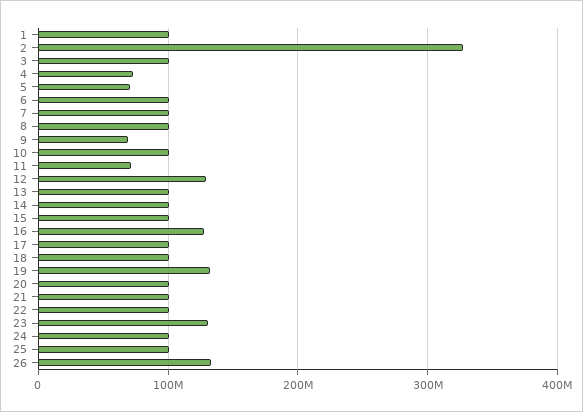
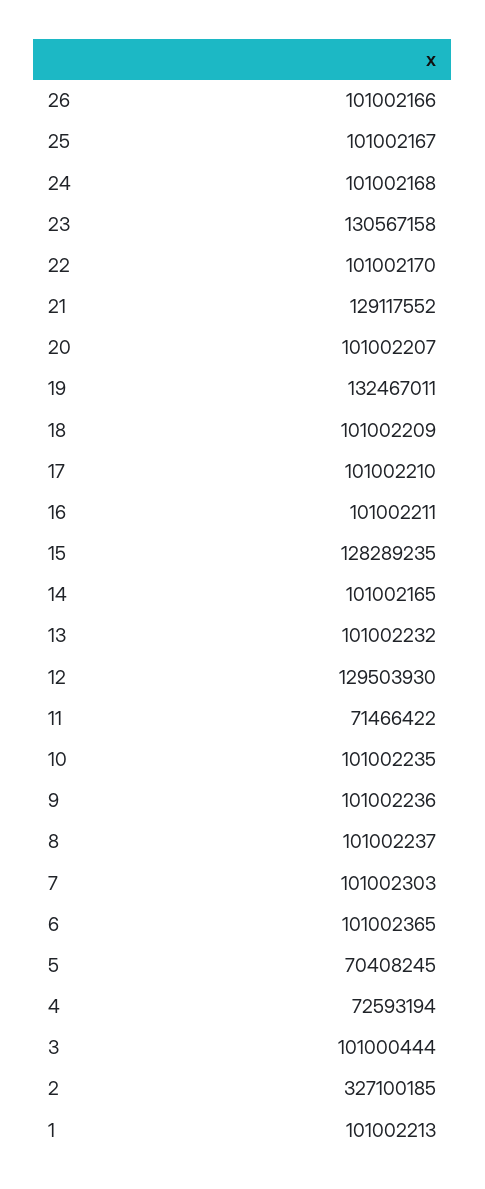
  {
    "1": 101002213,
    "2": 327100185,
    "3": 101000444,
    "4": 72593194,
    "5": 70408245,
    "6": 101002365,
    "7": 101002303,
    "8": 101002237,
-   "9": 70000000,
+   "9": 101002236,
    "10": 101002235,
    "11": 71466422,
    "12": 129503930,
    "13": 101002232,
    "14": 101002165,
-   "15": 100000000,
+   "15": 128289235,
-   "16": 130000000,
+   "16": 101002211,
    "17": 101002210,
    "18": 101002209,
    "19": 132467011,
    "20": 101002207,
-   "21": 100000000,
+   "21": 129117552,
    "22": 101002170,
    "23": 130567158,
    "24": 101002168,
    "25": 101002167,
-   "26": 130000000
+   "26": 101002166
  }

